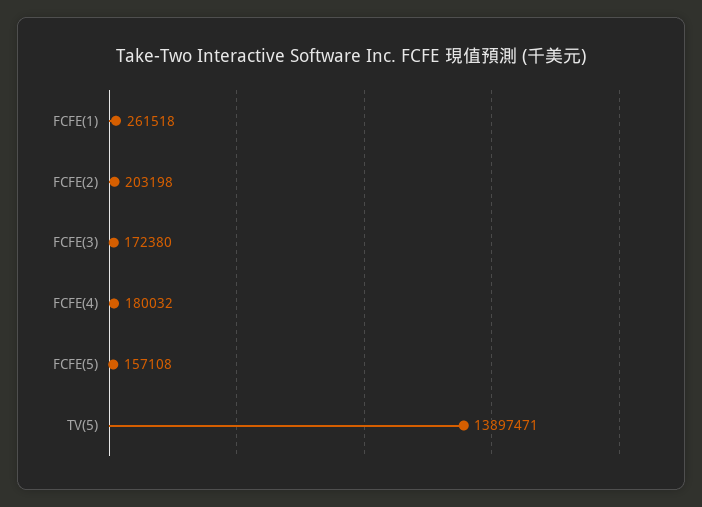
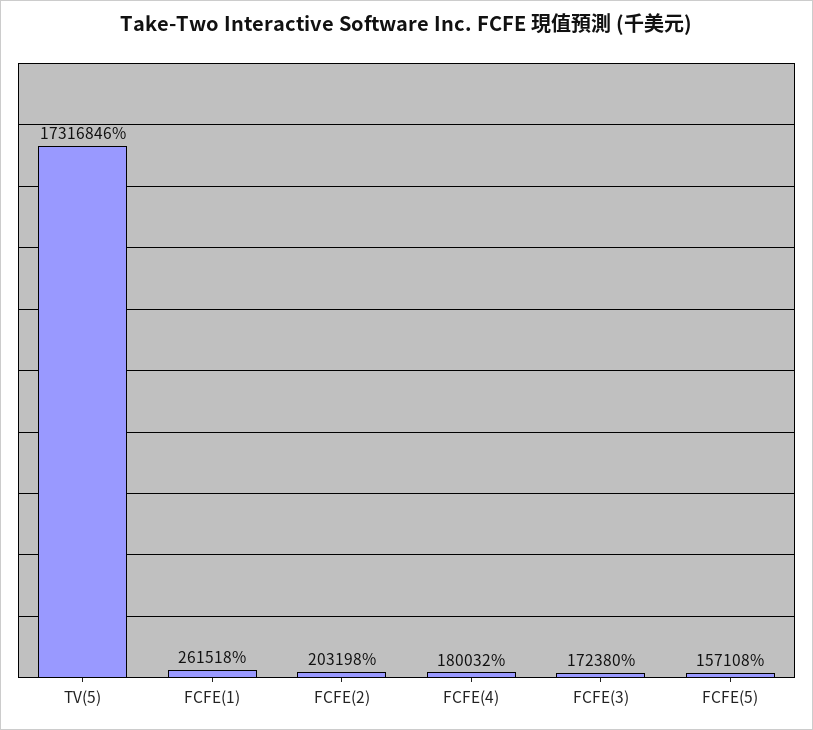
  {
    "FCFE(1)": 261518,
    "FCFE(2)": 203198,
    "FCFE(3)": 172380,
    "FCFE(4)": 180032,
    "FCFE(5)": 157108,
-   "TV(5)": 13897471
+   "TV(5)": 17316846
  }

